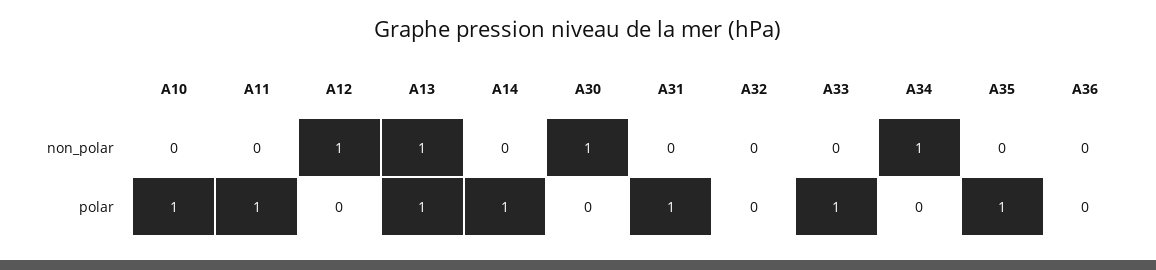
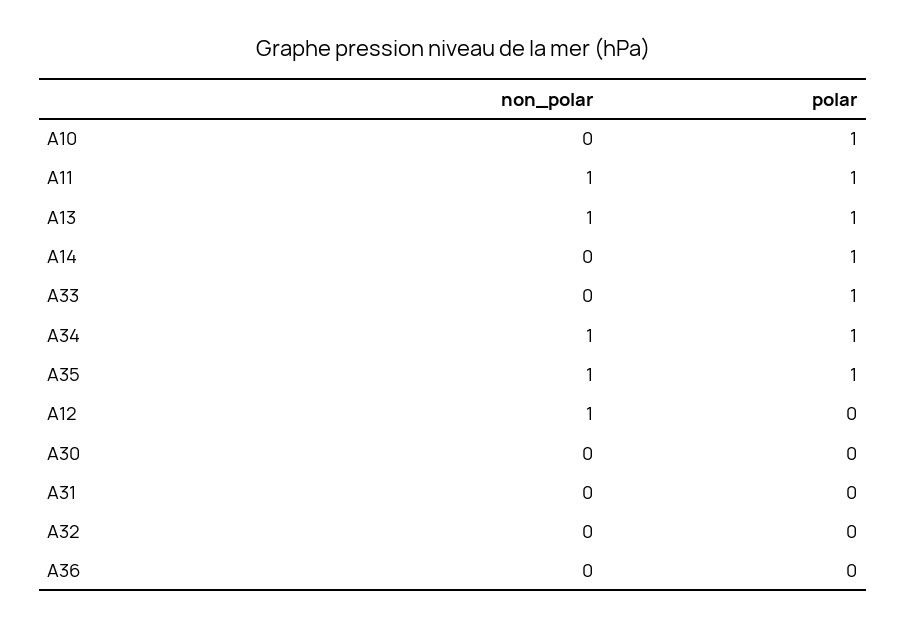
  {
    "A10": {
      "non_polar": 0,
      "polar": 1
    },
    "A11": {
-     "non_polar": 0,
+     "non_polar": 1,
      "polar": 1
    },
    "A12": {
      "non_polar": 1,
      "polar": 0
    },
    "A13": {
      "non_polar": 1,
      "polar": 1
    },
    "A14": {
      "non_polar": 0,
      "polar": 1
    },
    "A30": {
-     "non_polar": 1,
+     "non_polar": 0,
      "polar": 0
    },
    "A31": {
      "non_polar": 0,
-     "polar": 1
+     "polar": 0
    },
    "A32": {
      "non_polar": 0,
      "polar": 0
    },
    "A33": {
      "non_polar": 0,
      "polar": 1
    },
    "A34": {
      "non_polar": 1,
-     "polar": 0
+     "polar": 1
    },
    "A35": {
-     "non_polar": 0,
+     "non_polar": 1,
      "polar": 1
    },
    "A36": {
      "non_polar": 0,
      "polar": 0
    }
  }

